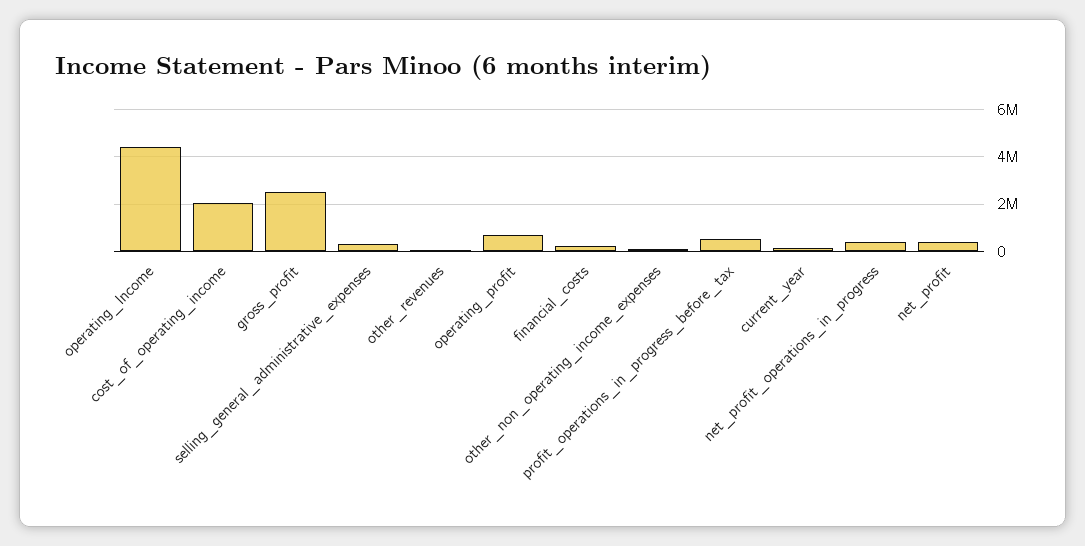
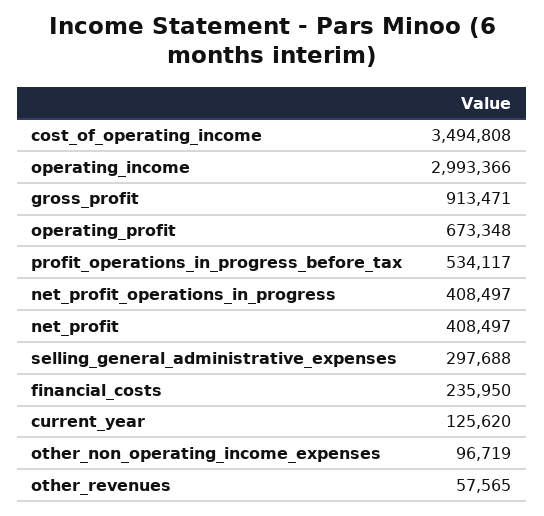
  {
-   "operating_Income": 4500000,
+   "operating_Income": 2993366,
-   "cost_of_operating_income": 2000000,
+   "cost_of_operating_income": 3494808,
-   "gross_profit": 2500000,
+   "gross_profit": 913471,
    "selling_general_administrative_expenses": 297688,
    "other_revenues": 57565,
    "operating_profit": 673348,
    "financial_costs": 235950,
    "other_non_operating_income_expenses": 96719,
    "profit_operations_in_progress_before_tax": 534117,
    "current_year": 125620,
    "net_profit_operations_in_progress": 408497,
    "net_profit": 408497
  }

